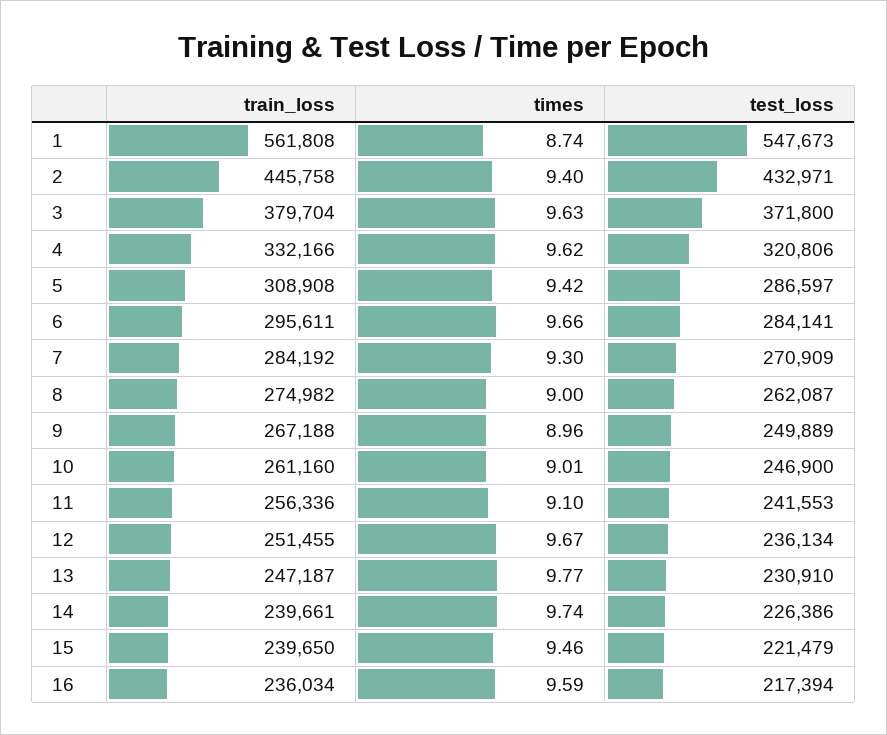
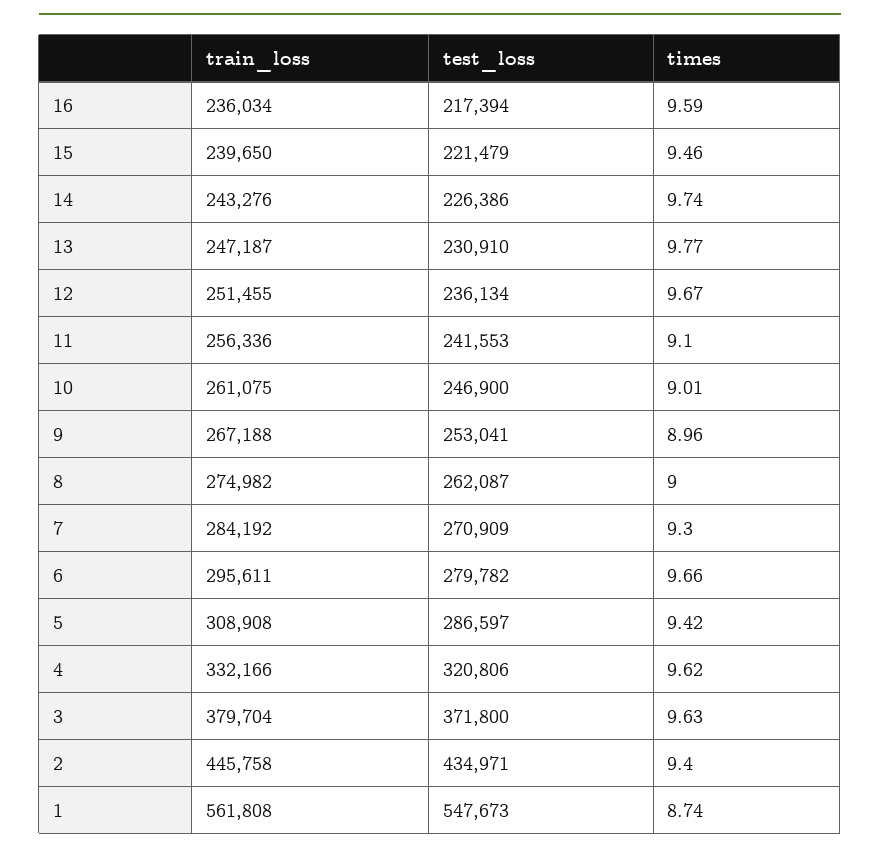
  {
    "train_loss": {
      "1": 561808,
      "2": 445758,
      "3": 379704,
      "4": 332166,
      "5": 308908,
      "6": 295611,
      "7": 284192,
      "8": 274982,
      "9": 267188,
-     "10": 261160,
+     "10": 261075,
      "11": 256336,
      "12": 251455,
      "13": 247187,
-     "14": 239661,
+     "14": 243276,
      "15": 239650,
      "16": 236034
    },
    "times": {
      "1": 8.74,
      "2": 9.4,
      "3": 9.63,
      "4": 9.62,
      "5": 9.42,
      "6": 9.66,
      "7": 9.3,
      "8": 9,
      "9": 8.96,
      "10": 9.01,
      "11": 9.1,
      "12": 9.67,
      "13": 9.77,
      "14": 9.74,
      "15": 9.46,
      "16": 9.59
    },
    "test_loss": {
      "1": 547673,
-     "2": 432971,
+     "2": 434971,
      "3": 371800,
      "4": 320806,
      "5": 286597,
-     "6": 284141,
+     "6": 279782,
      "7": 270909,
      "8": 262087,
-     "9": 249889,
+     "9": 253041,
      "10": 246900,
      "11": 241553,
      "12": 236134,
      "13": 230910,
      "14": 226386,
      "15": 221479,
      "16": 217394
    }
  }

